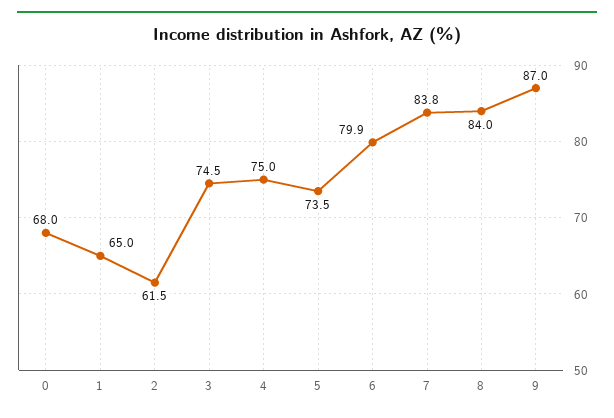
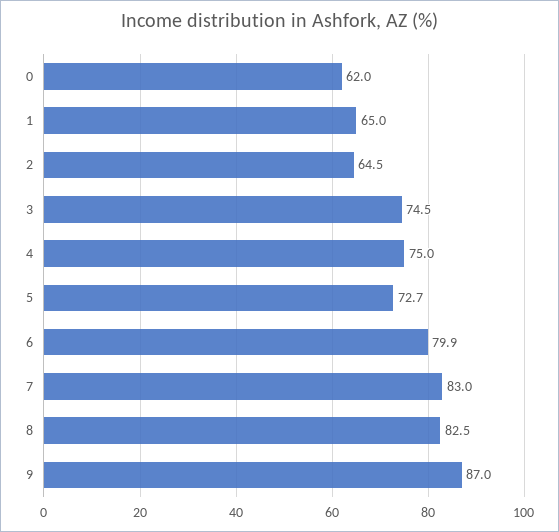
  {
-   "0": 68,
+   "0": 62,
    "1": 65,
-   "2": 61.5,
+   "2": 64.5,
    "3": 74.5,
    "4": 75,
-   "5": 73.5,
+   "5": 72.7,
    "6": 79.9,
-   "7": 83.8,
+   "7": 83,
-   "8": 84,
+   "8": 82.5,
    "9": 87
  }

